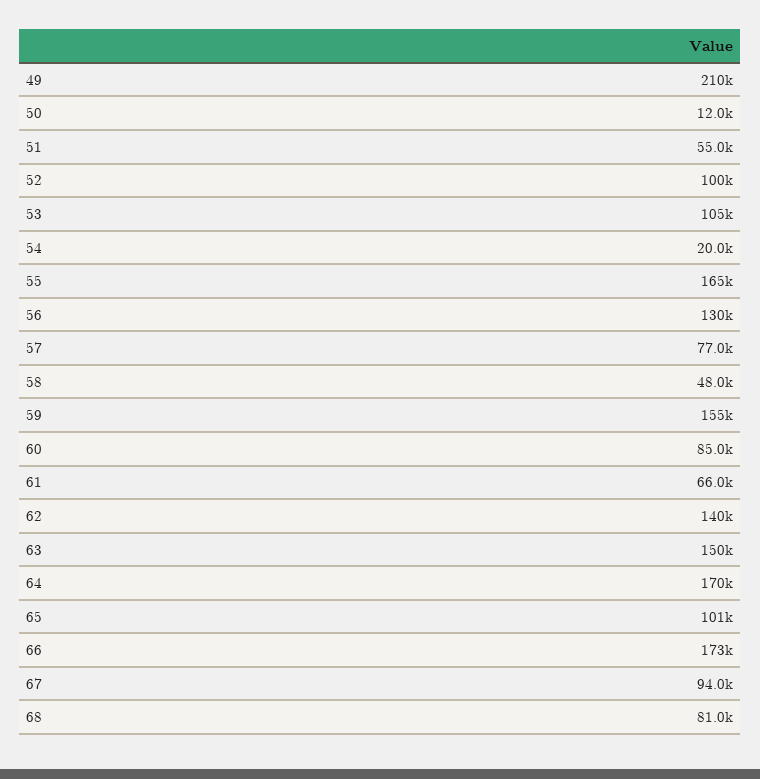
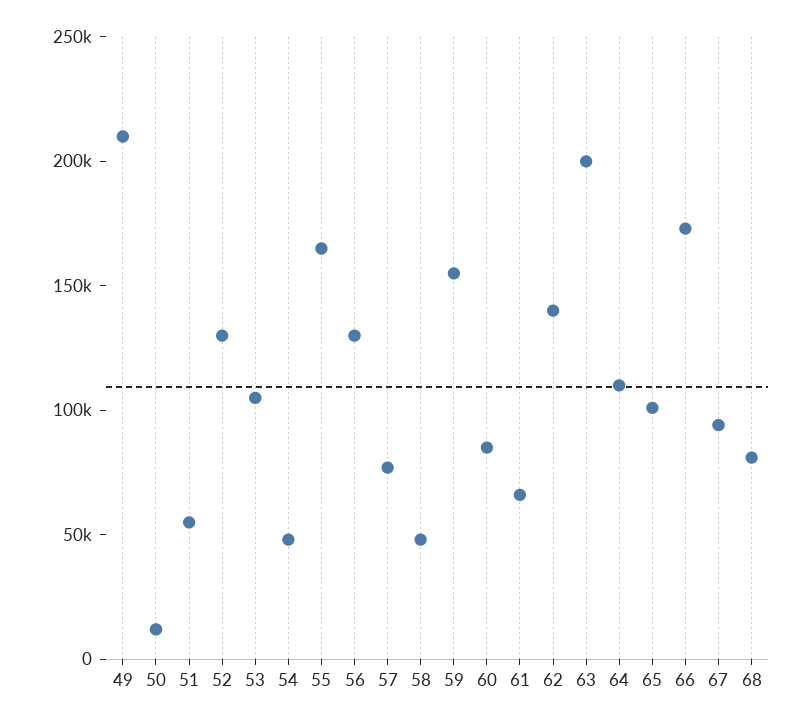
  {
    "49": 210000,
    "50": 12000,
    "51": 55000,
-   "52": 100000,
+   "52": 130000,
    "53": 105000,
-   "54": 20000,
+   "54": 50000,
    "55": 165000,
    "56": 130000,
    "57": 77000,
    "58": 48000,
    "59": 155000,
    "60": 85000,
    "61": 66000,
    "62": 140000,
-   "63": 150000,
+   "63": 200000,
-   "64": 170000,
+   "64": 110000,
    "65": 101000,
    "66": 173000,
    "67": 94000,
    "68": 81000
  }

